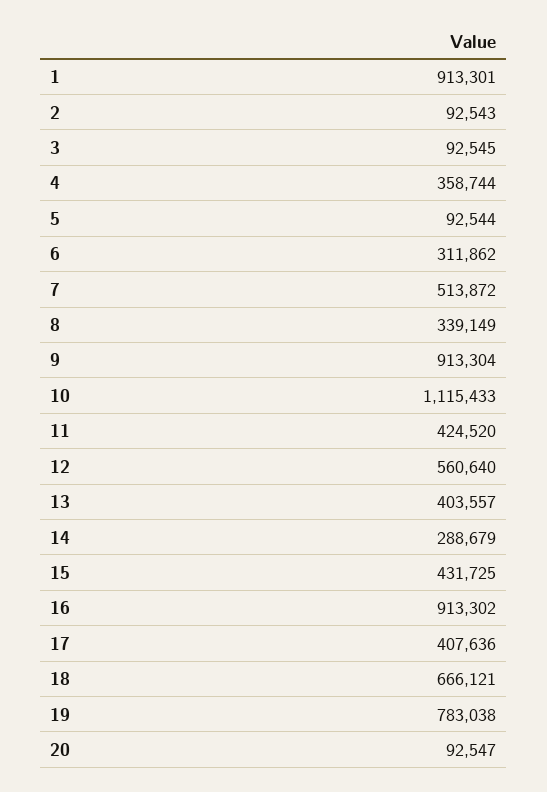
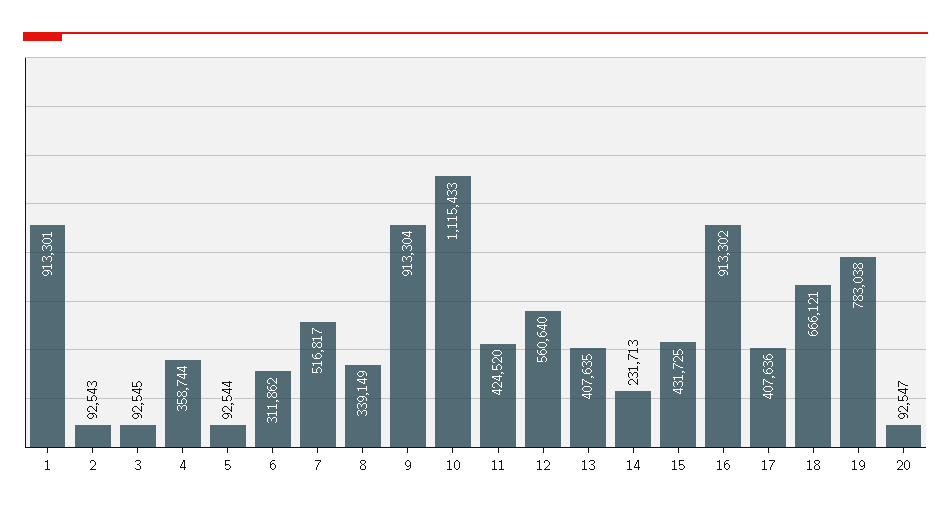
  {
    "1": 913301,
    "2": 92543,
    "3": 92545,
    "4": 358744,
    "5": 92544,
    "6": 311862,
-   "7": 513872,
+   "7": 516817,
    "8": 339149,
    "9": 913304,
    "10": 1115433,
    "11": 424520,
    "12": 560640,
-   "13": 403557,
+   "13": 407635,
-   "14": 288679,
+   "14": 231713,
    "15": 431725,
    "16": 913302,
    "17": 407636,
    "18": 666121,
    "19": 783038,
    "20": 92547
  }

